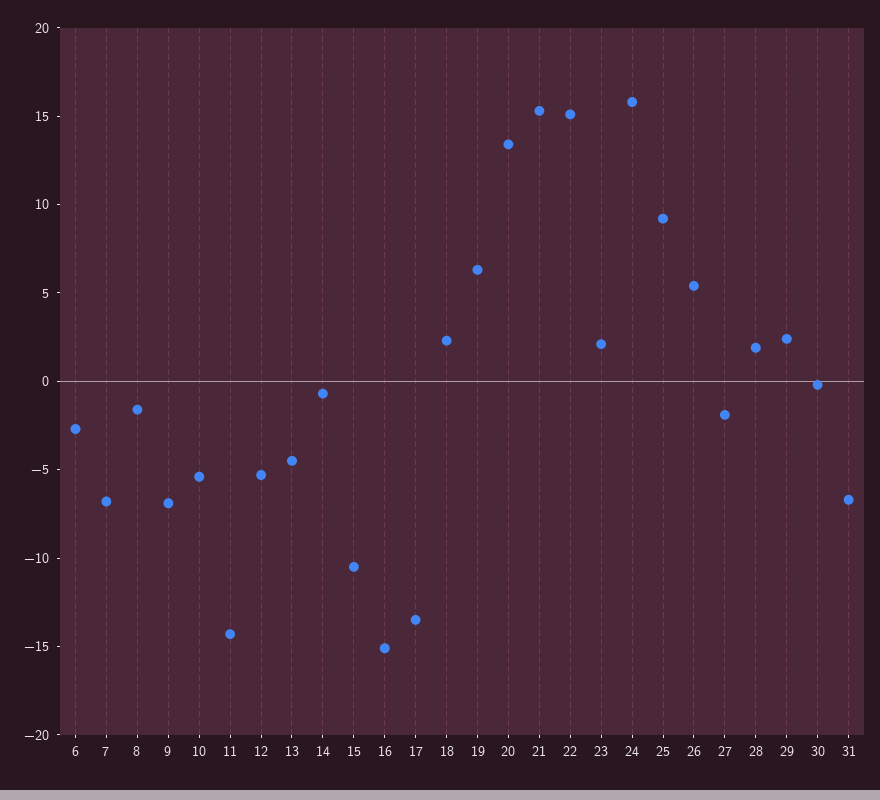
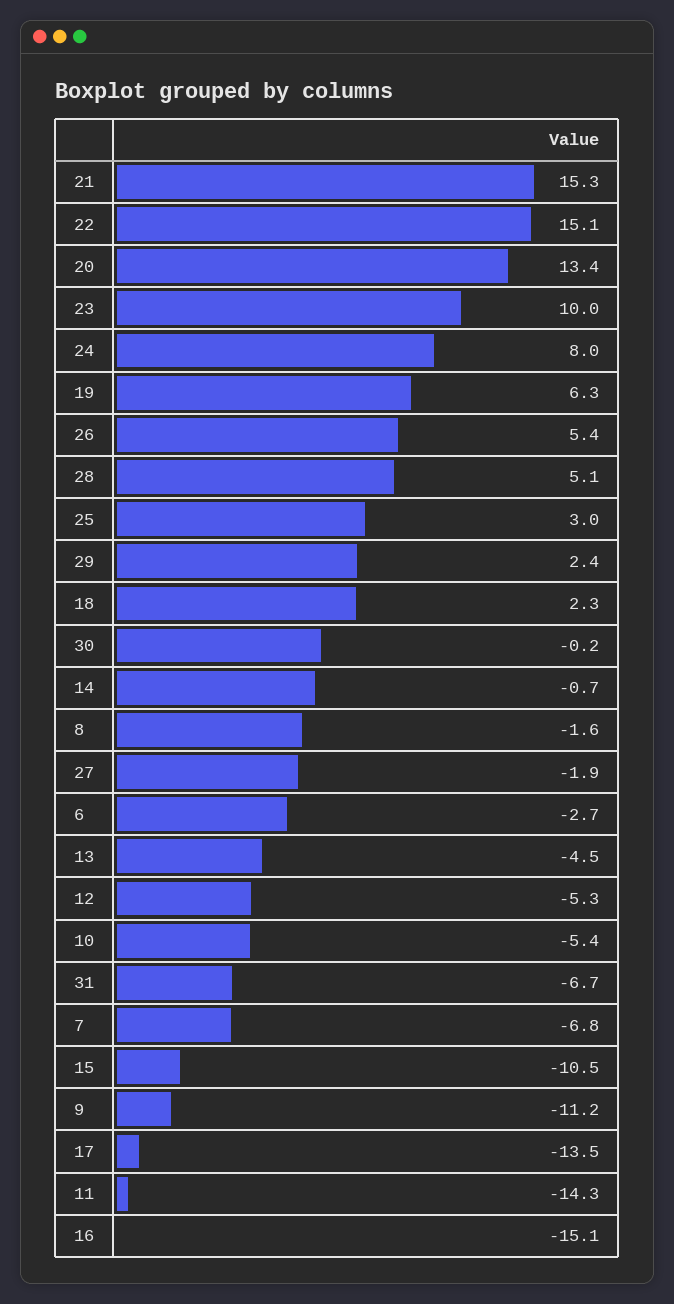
  {
    "6": -2.7,
    "7": -6.8,
    "8": -1.6,
-   "9": -7,
+   "9": -11.2,
    "10": -5.4,
    "11": -14.3,
    "12": -5.3,
    "13": -4.5,
    "14": -0.7,
    "15": -10.5,
    "16": -15.1,
    "17": -13.5,
    "18": 2.3,
    "19": 6.3,
    "20": 13.4,
    "21": 15.3,
    "22": 15.1,
-   "23": 2,
+   "23": 10,
-   "24": 16,
+   "24": 8,
-   "25": 9,
+   "25": 3,
    "26": 5.4,
    "27": -1.9,
-   "28": 2,
+   "28": 5.1,
    "29": 2.4,
    "30": -0.2,
    "31": -6.7
  }

